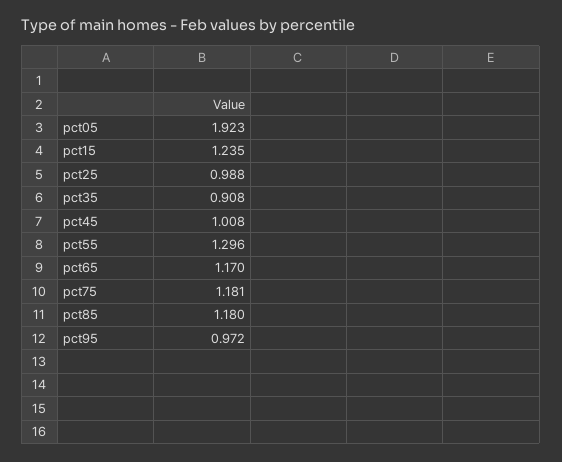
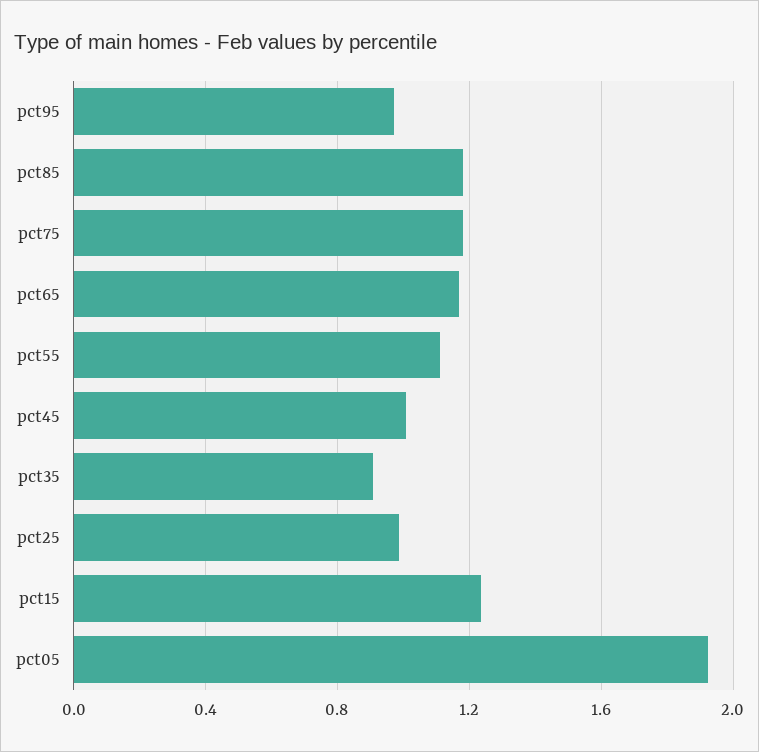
  {
    "pct05": 1.923,
    "pct15": 1.235,
    "pct25": 0.988,
    "pct35": 0.908,
    "pct45": 1.008,
-   "pct55": 1.296,
+   "pct55": 1.1,
    "pct65": 1.17,
    "pct75": 1.181,
    "pct85": 1.18,
    "pct95": 0.972
  }

